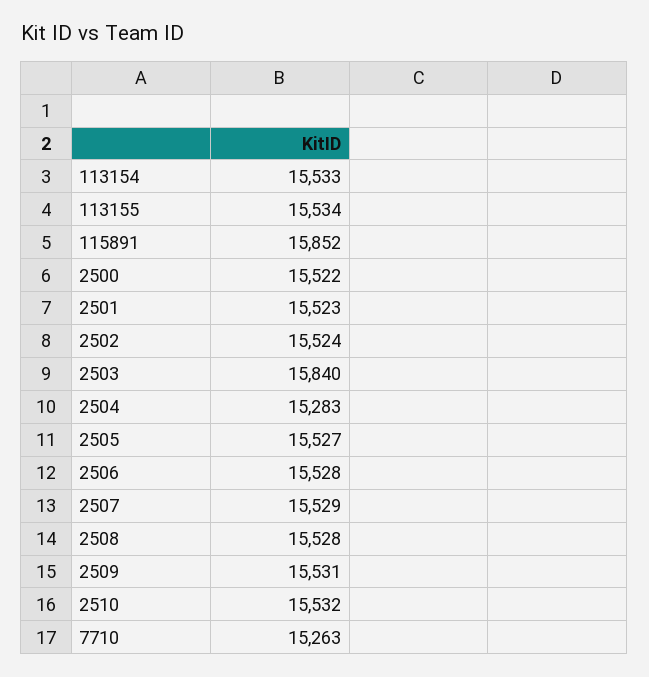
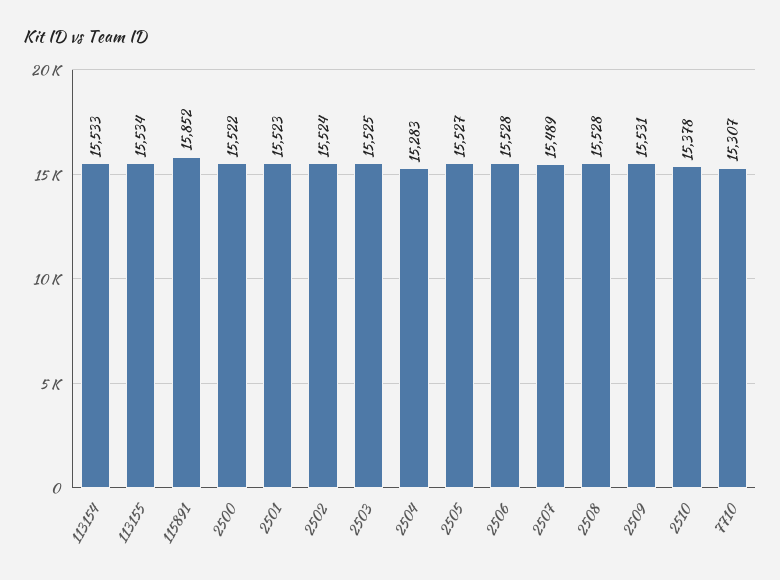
  {
    "113154": 15533,
    "113155": 15534,
    "115891": 15852,
    "2500": 15522,
    "2501": 15523,
    "2502": 15524,
-   "2503": 15840,
+   "2503": 15525,
    "2504": 15283,
    "2505": 15527,
    "2506": 15528,
-   "2507": 15529,
+   "2507": 15489,
    "2508": 15528,
    "2509": 15531,
-   "2510": 15532,
+   "2510": 15378,
-   "7710": 15263
+   "7710": 15307
  }

